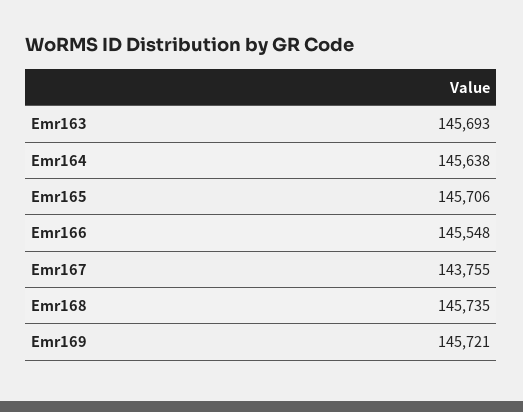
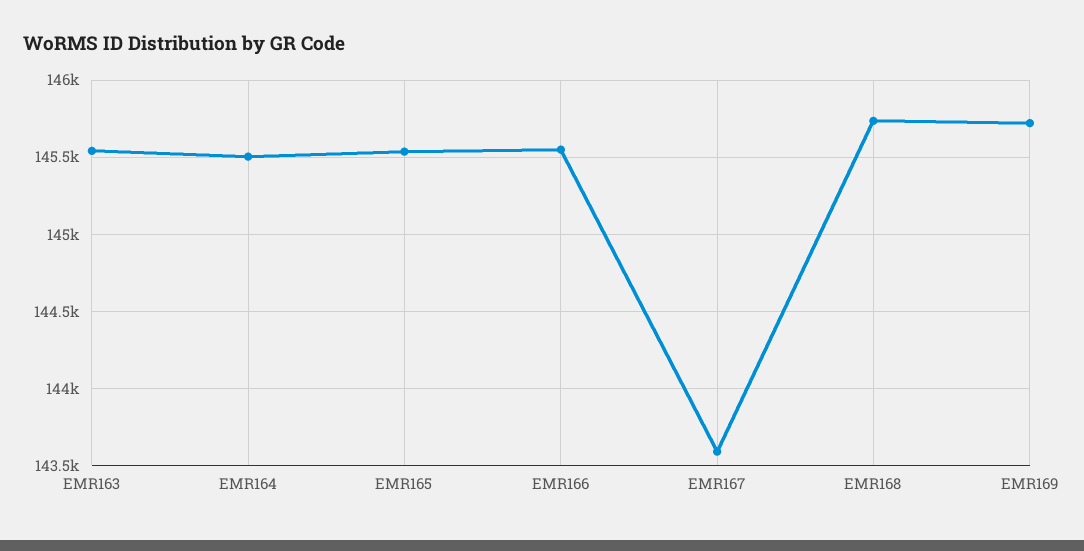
  {
-   "Emr163": 145693,
+   "Emr163": 145550,
-   "Emr164": 145638,
+   "Emr164": 145500,
-   "Emr165": 145706,
+   "Emr165": 145550,
    "Emr166": 145548,
-   "Emr167": 143755,
+   "Emr167": 143600,
    "Emr168": 145735,
    "Emr169": 145721
  }

